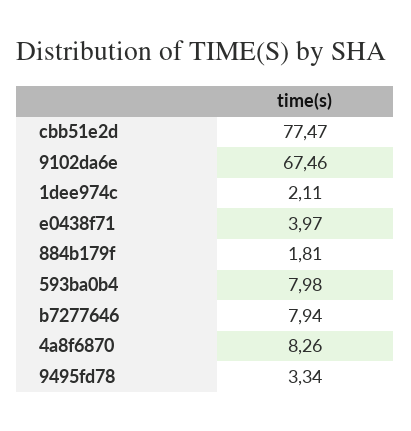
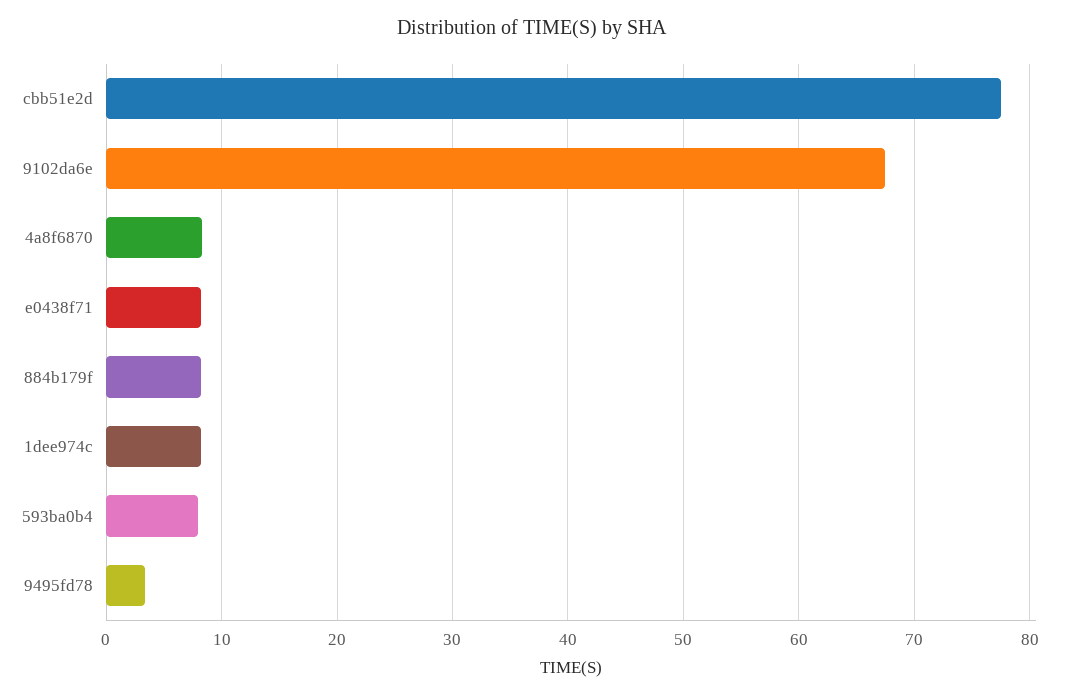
  {
    "cbb51e2d": 77.47,
    "9102da6e": 67.46,
-   "1dee974c": 2.11,
+   "1dee974c": 8,
-   "e0438f71": 3.97,
+   "e0438f71": 8,
-   "884b179f": 1.81,
+   "884b179f": 8,
    "593ba0b4": 7.98,
-   "b7277646": 7.94,
    "4a8f6870": 8.26,
    "9495fd78": 3.34
  }

